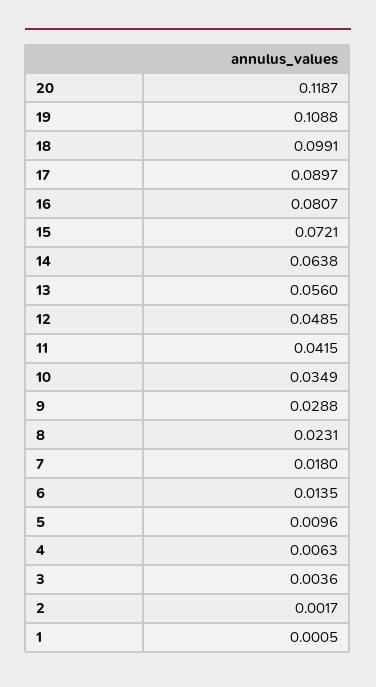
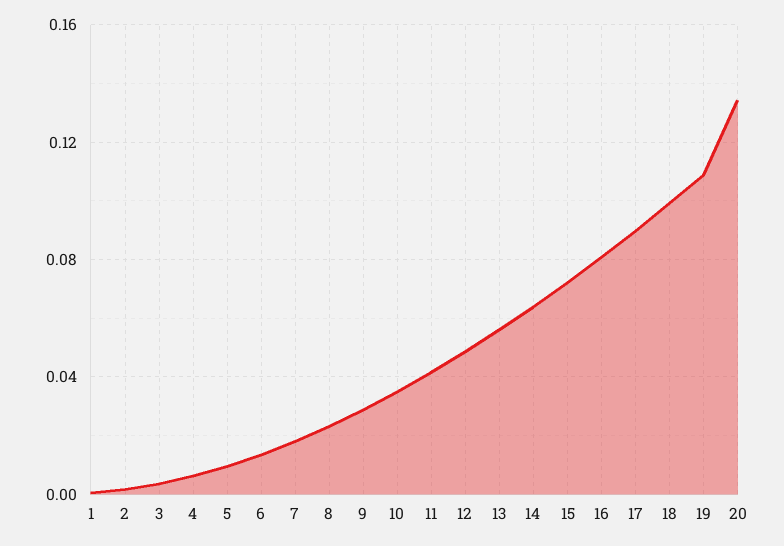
  {
-   "20": 0.1187,
+   "20": 0.135,
    "19": 0.1088,
    "18": 0.0991,
    "17": 0.0897,
    "16": 0.0807,
    "15": 0.0721,
    "14": 0.0638,
    "13": 0.056,
    "12": 0.0485,
    "11": 0.0415,
    "10": 0.0349,
    "9": 0.0288,
    "8": 0.0231,
    "7": 0.018,
    "6": 0.0135,
    "5": 0.0096,
    "4": 0.0063,
    "3": 0.0036,
    "2": 0.0017,
    "1": 0.0005
  }

